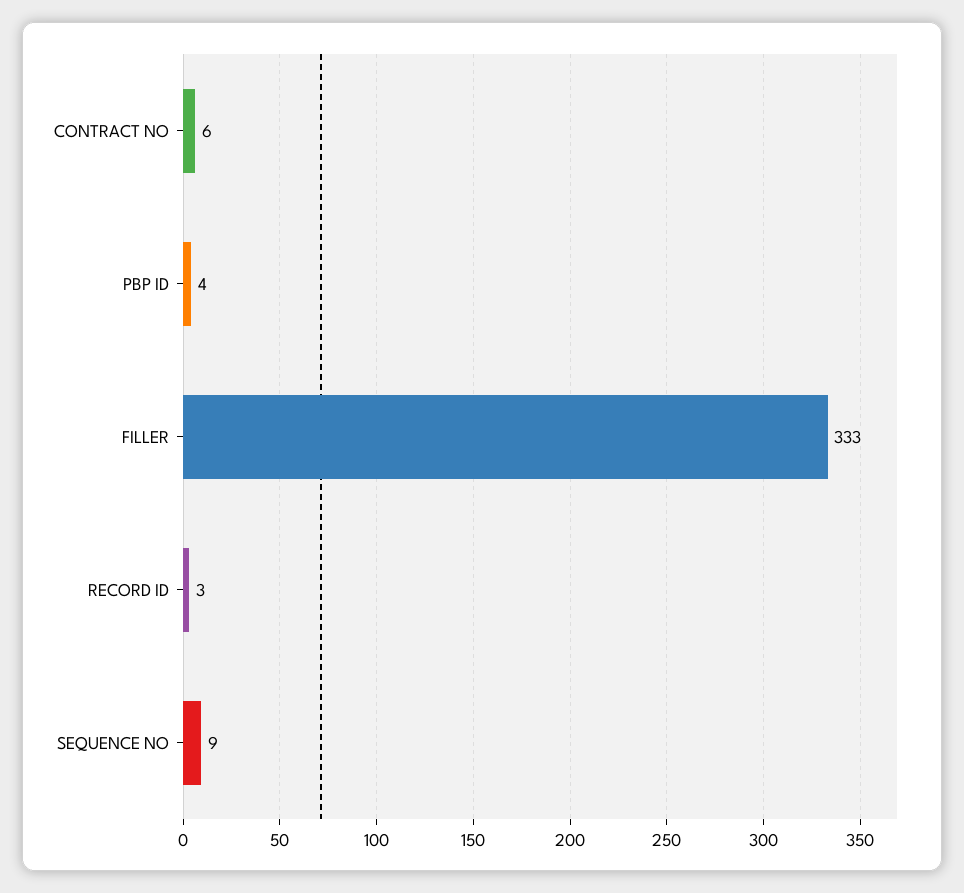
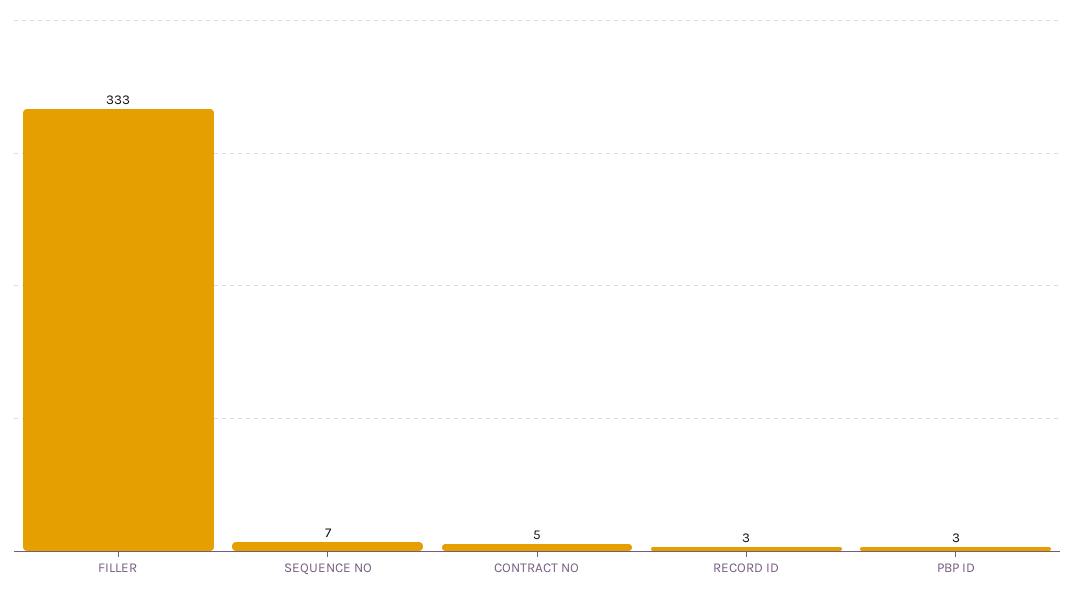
  {
-   "CONTRACT NO": 6,
+   "CONTRACT NO": 5,
-   "PBP ID": 4,
+   "PBP ID": 3,
    "FILLER": 333,
    "RECORD ID": 3,
-   "SEQUENCE NO": 9
+   "SEQUENCE NO": 7
  }

